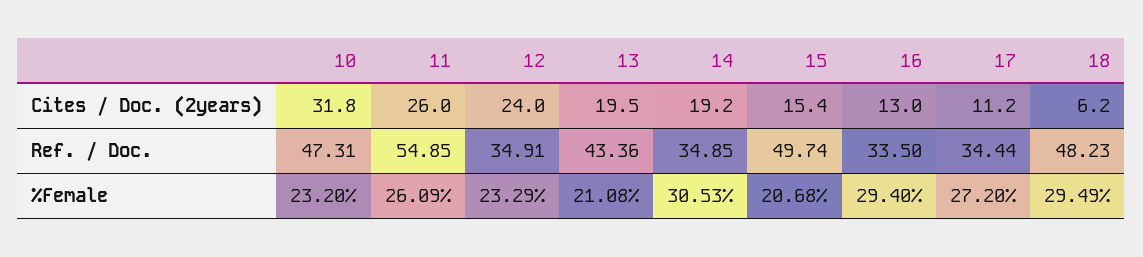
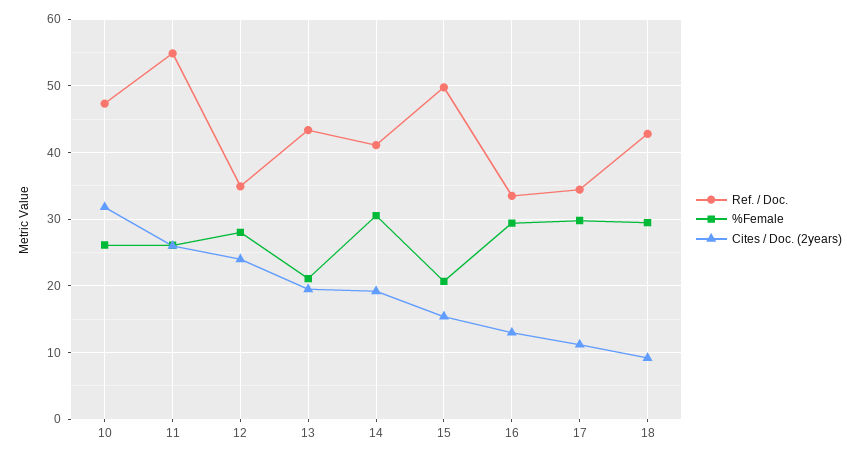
  {
    "Cites / Doc. (2years)": {
      "10": 31.8,
      "11": 26,
      "12": 24,
      "13": 19.5,
      "14": 19.2,
      "15": 15.4,
      "16": 13,
      "17": 11.2,
-     "18": 6.2
+     "18": 9
    },
    "Ref. / Doc.": {
      "10": 47.31,
      "11": 54.85,
      "12": 34.91,
      "13": 43.36,
-     "14": 34.85,
+     "14": 41,
      "15": 49.74,
      "16": 33.5,
      "17": 34.44,
-     "18": 48.23
+     "18": 43
    },
    "%Female": {
-     "10": 23.2,
+     "10": 26,
      "11": 26.09,
-     "12": 23.29,
+     "12": 28,
      "13": 21.08,
      "14": 30.53,
      "15": 20.68,
      "16": 29.4,
-     "17": 27.2,
+     "17": 30,
      "18": 29.49
    }
  }

